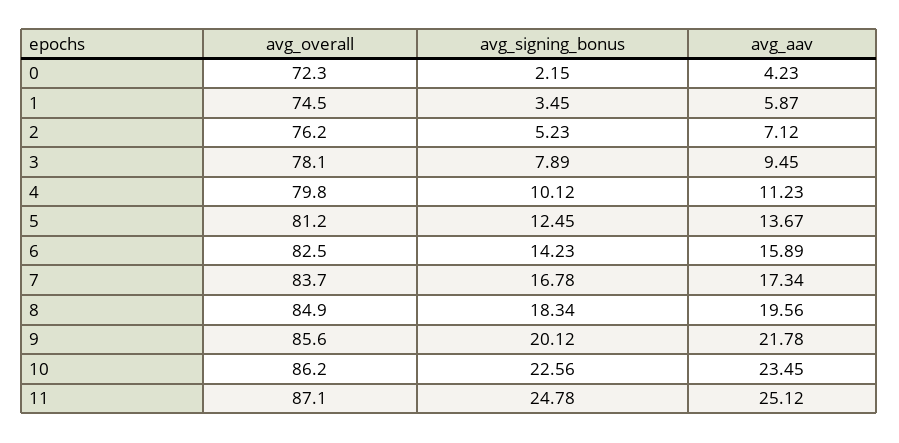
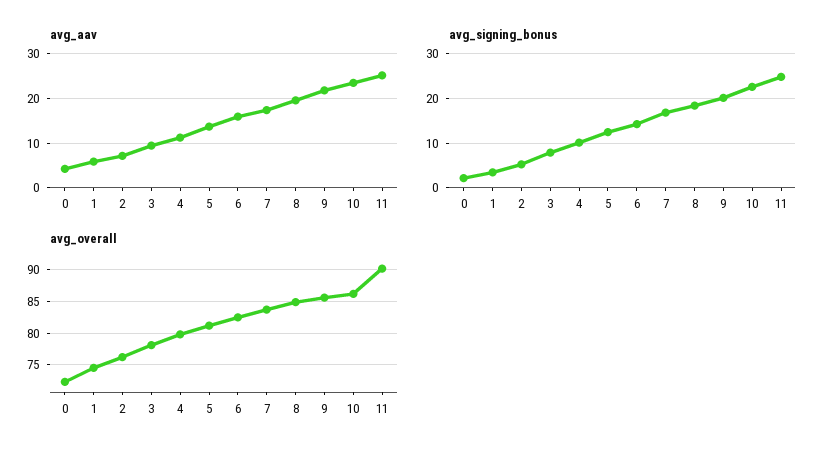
  {
    "avg_overall": {
      "0": 72.3,
      "1": 74.5,
      "2": 76.2,
      "3": 78.1,
      "4": 79.8,
      "5": 81.2,
      "6": 82.5,
      "7": 83.7,
      "8": 84.9,
      "9": 85.6,
      "10": 86.2,
-     "11": 87.1
+     "11": 90
    },
    "avg_signing_bonus": {
      "0": 2.15,
      "1": 3.45,
      "2": 5.23,
      "3": 7.89,
      "4": 10.12,
      "5": 12.45,
      "6": 14.23,
      "7": 16.78,
      "8": 18.34,
      "9": 20.12,
      "10": 22.56,
      "11": 24.78
    },
    "avg_aav": {
      "0": 4.23,
      "1": 5.87,
      "2": 7.12,
      "3": 9.45,
      "4": 11.23,
      "5": 13.67,
      "6": 15.89,
      "7": 17.34,
      "8": 19.56,
      "9": 21.78,
      "10": 23.45,
      "11": 25.12
    }
  }

